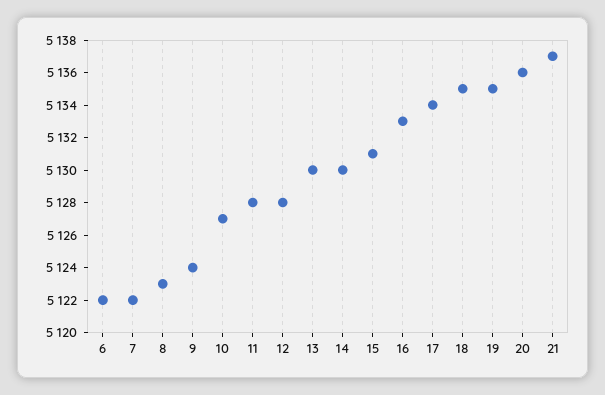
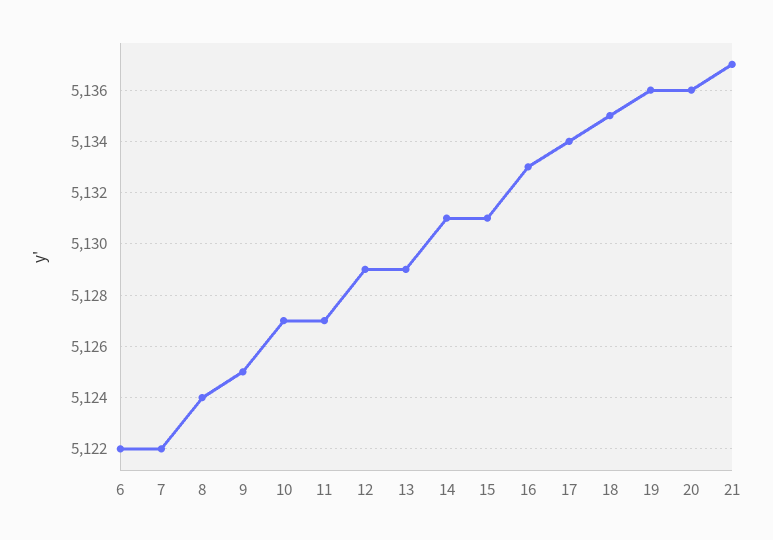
  {
    "6": 5122,
    "7": 5122,
-   "8": 5123,
+   "8": 5124,
-   "9": 5124,
+   "9": 5125,
    "10": 5127,
-   "11": 5128,
+   "11": 5127,
-   "12": 5128,
+   "12": 5129,
-   "13": 5130,
+   "13": 5129,
-   "14": 5130,
+   "14": 5131,
    "15": 5131,
    "16": 5133,
    "17": 5134,
    "18": 5135,
-   "19": 5135,
+   "19": 5136,
    "20": 5136,
    "21": 5137
  }

